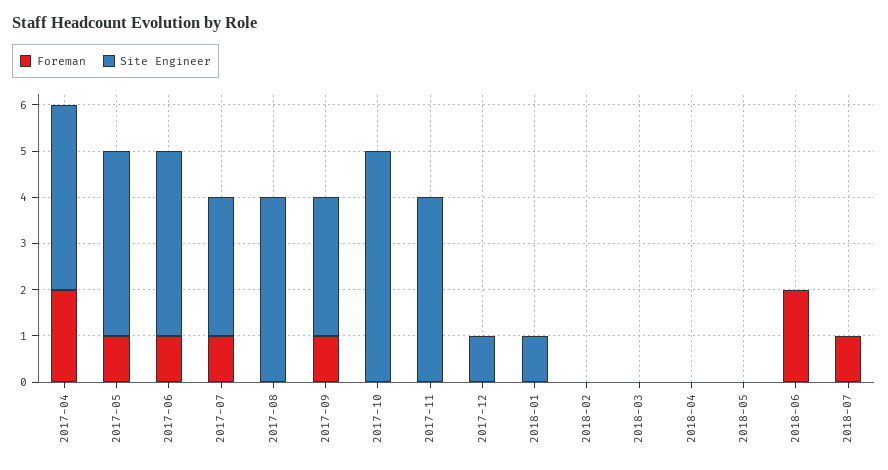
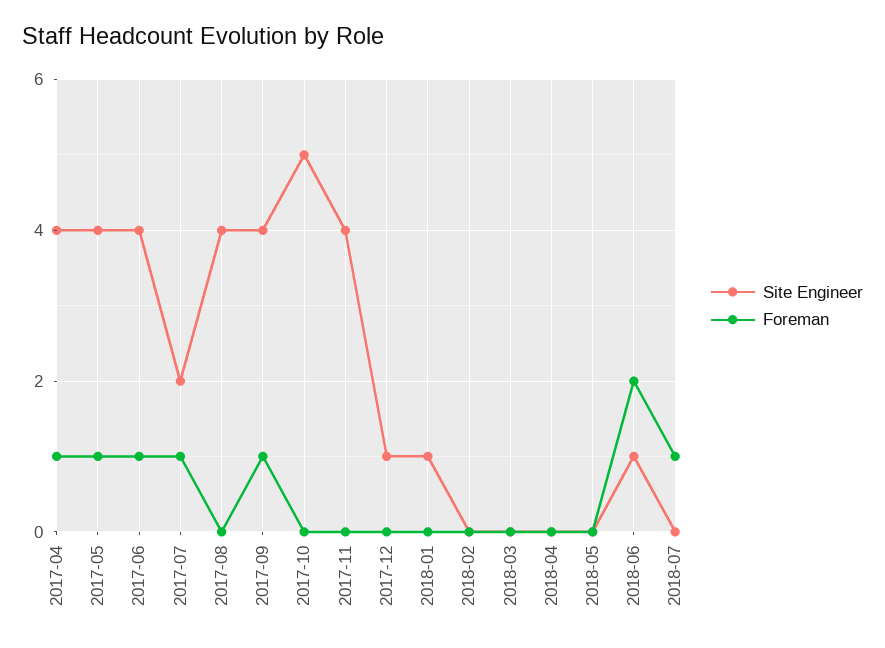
  {
    "Foreman": {
-     "2017-04": 2,
+     "2017-04": 1,
      "2017-05": 1,
      "2017-06": 1,
      "2017-07": 1,
      "2017-08": 0,
      "2017-09": 1,
      "2017-10": 0,
      "2017-11": 0,
      "2017-12": 0,
      "2018-01": 0,
      "2018-02": 0,
      "2018-03": 0,
      "2018-04": 0,
      "2018-05": 0,
      "2018-06": 2,
      "2018-07": 1
    },
    "Site Engineer": {
      "2017-04": 4,
      "2017-05": 4,
      "2017-06": 4,
-     "2017-07": 3,
+     "2017-07": 2,
      "2017-08": 4,
-     "2017-09": 3,
+     "2017-09": 4,
      "2017-10": 5,
      "2017-11": 4,
      "2017-12": 1,
      "2018-01": 1,
      "2018-02": 0,
      "2018-03": 0,
      "2018-04": 0,
      "2018-05": 0,
-     "2018-06": 0,
+     "2018-06": 1,
      "2018-07": 0
    }
  }

